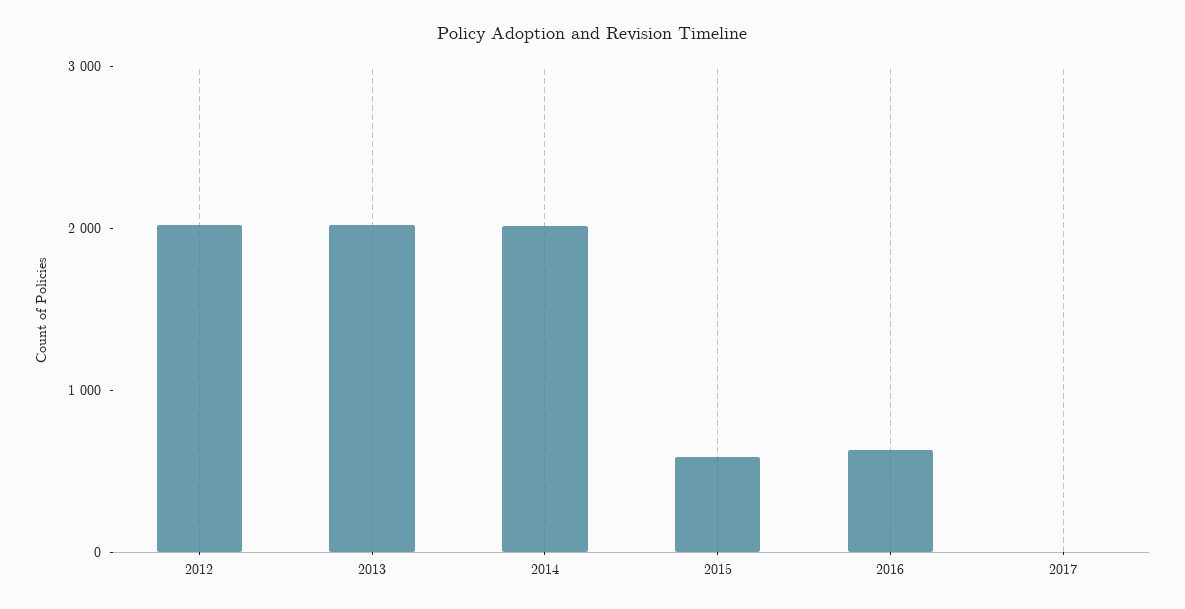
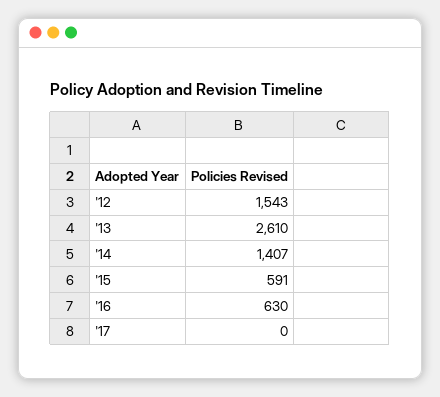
  {
-   "2012": 2000,
+   "2012": 1543,
-   "2013": 2000,
+   "2013": 2610,
-   "2014": 2000,
+   "2014": 1407,
    "2015": 591,
    "2016": 630,
    "2017": 0
  }

